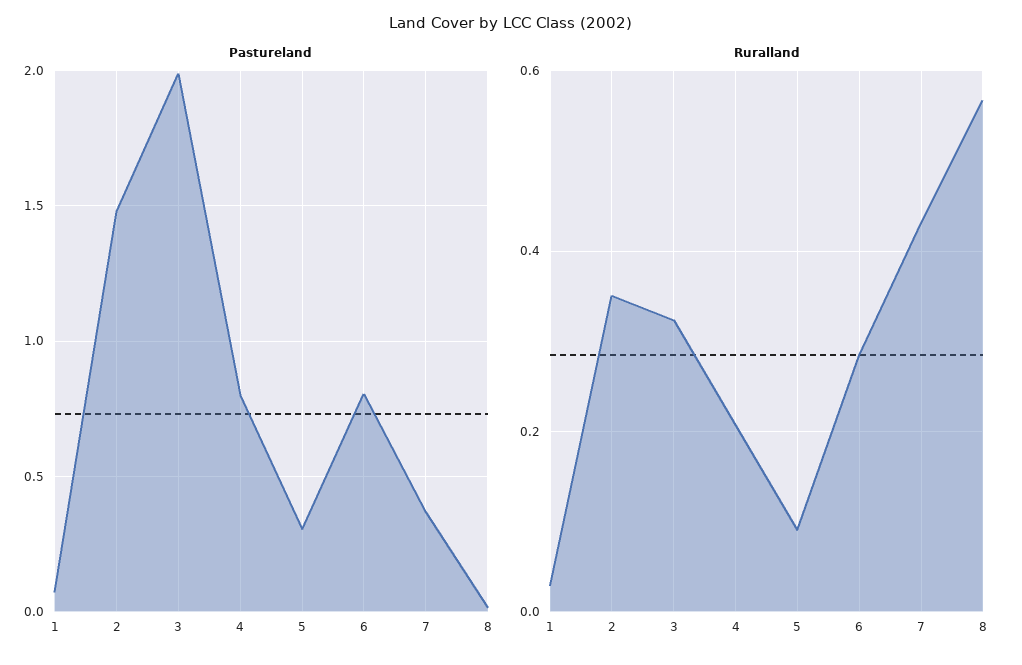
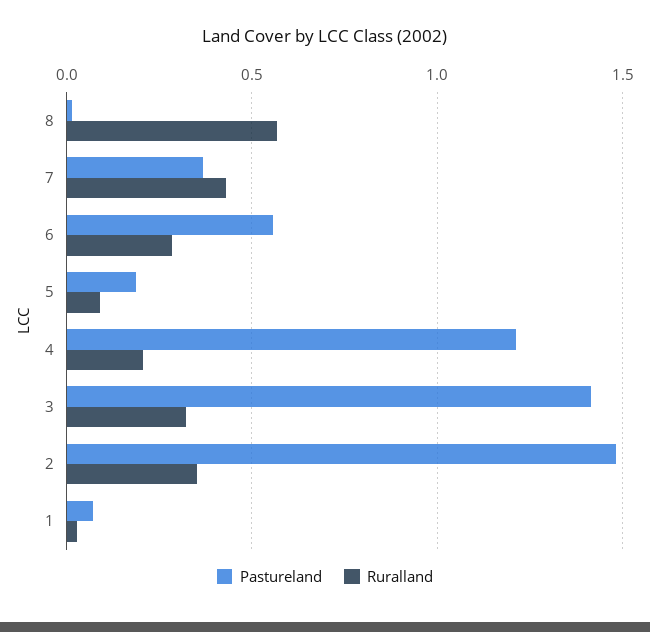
  {
    "Pastureland": {
      "1": 0.05,
      "2": 1.5,
-     "3": 2,
+     "3": 1.4,
-     "4": 0.8,
+     "4": 1.2,
-     "5": 0.3,
+     "5": 0.2,
-     "6": 0.8,
+     "6": 0.55,
      "7": 0.35,
      "8": 0
    },
    "Ruralland": {
      "1": 0.02,
      "2": 0.36,
      "3": 0.32,
      "4": 0.2,
      "5": 0.1,
      "6": 0.28,
      "7": 0.44,
      "8": 0.56
    }
  }

